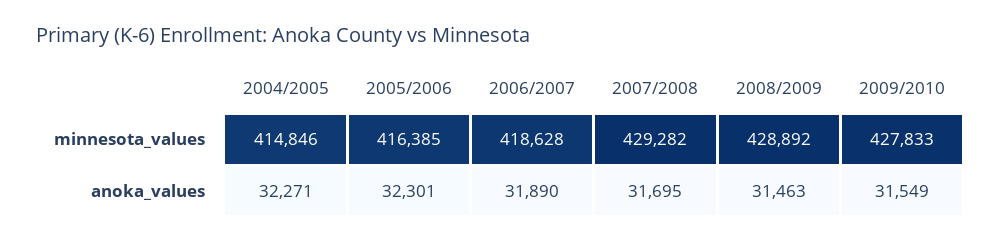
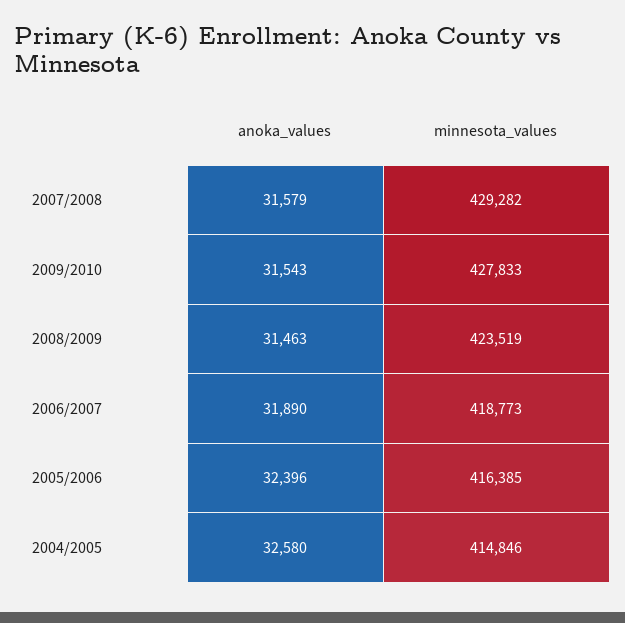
  {
    "2004/2005": {
      "minnesota_values": 414846,
-     "anoka_values": 32271
+     "anoka_values": 32580
    },
    "2005/2006": {
      "minnesota_values": 416385,
-     "anoka_values": 32301
+     "anoka_values": 32396
    },
    "2006/2007": {
-     "minnesota_values": 418628,
+     "minnesota_values": 418773,
      "anoka_values": 31890
    },
    "2007/2008": {
      "minnesota_values": 429282,
-     "anoka_values": 31695
+     "anoka_values": 31579
    },
    "2008/2009": {
-     "minnesota_values": 428892,
+     "minnesota_values": 423519,
      "anoka_values": 31463
    },
    "2009/2010": {
      "minnesota_values": 427833,
-     "anoka_values": 31549
+     "anoka_values": 31543
    }
  }

